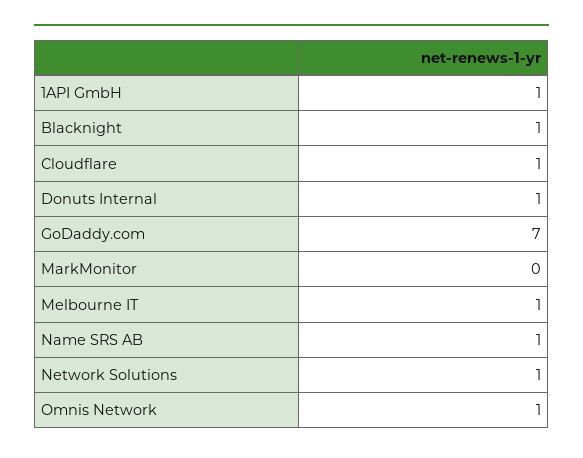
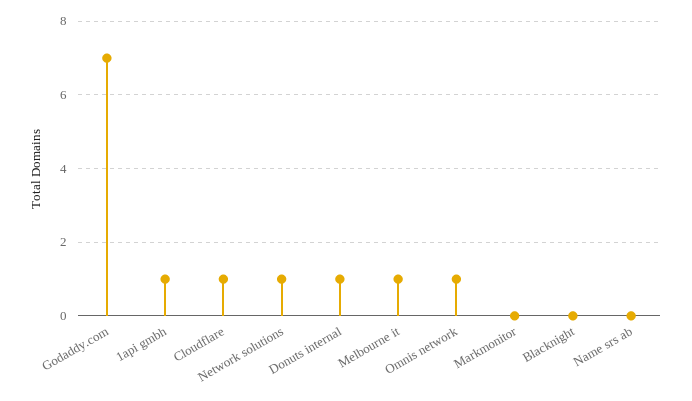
  {
    "1API GmbH": 1,
-   "Blacknight": 1,
+   "Blacknight": 0,
    "Cloudflare": 1,
    "Donuts Internal": 1,
    "GoDaddy.com": 7,
    "MarkMonitor": 0,
    "Melbourne IT": 1,
-   "Name SRS AB": 1,
+   "Name SRS AB": 0,
    "Network Solutions": 1,
    "Omnis Network": 1
  }

